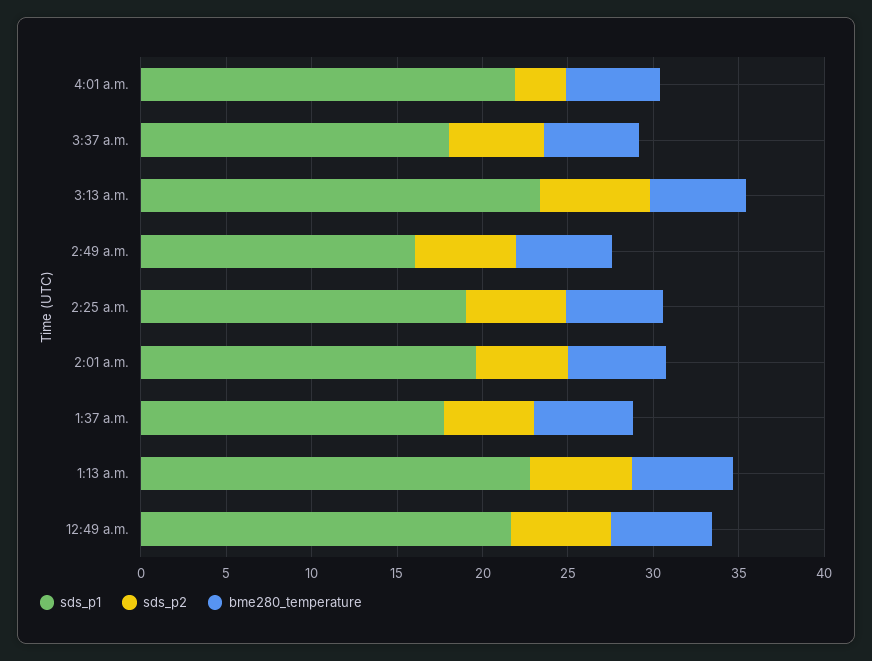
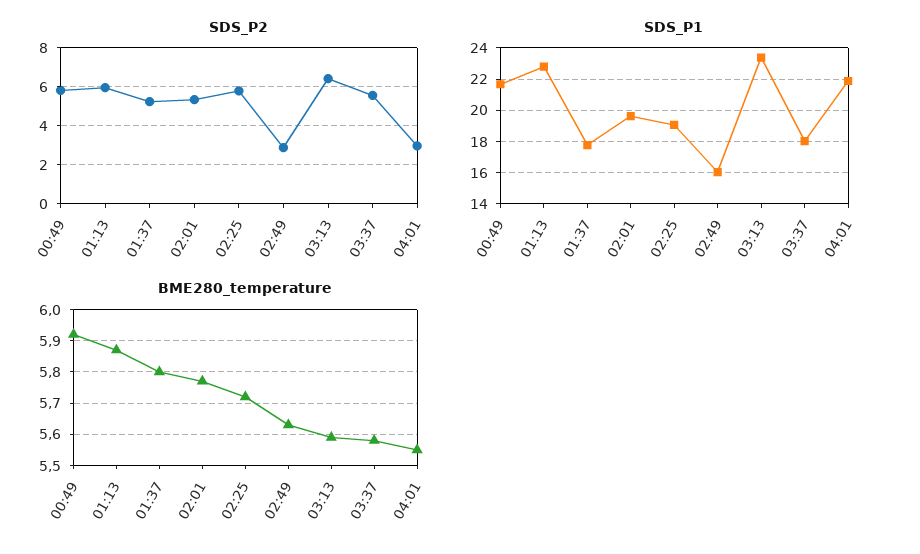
  {
    "sds_p1": {
      "4:01 a.m.": 22,
      "3:37 a.m.": 18,
      "3:13 a.m.": 23.5,
      "2:49 a.m.": 16,
      "2:25 a.m.": 19,
      "2:01 a.m.": 19.5,
      "1:37 a.m.": 18,
      "1:13 a.m.": 23,
      "12:49 a.m.": 21.5
    },
    "sds_p2": {
      "4:01 a.m.": 3,
      "3:37 a.m.": 5.5,
      "3:13 a.m.": 6.5,
-     "2:49 a.m.": 6,
+     "2:49 a.m.": 3,
      "2:25 a.m.": 6,
      "2:01 a.m.": 5.5,
      "1:37 a.m.": 5.5,
      "1:13 a.m.": 6,
      "12:49 a.m.": 6
    },
    "bme280_temperature": {
      "4:01 a.m.": 5.55,
      "3:37 a.m.": 5.6,
      "3:13 a.m.": 5.6,
      "2:49 a.m.": 5.65,
      "2:25 a.m.": 5.7,
      "2:01 a.m.": 5.75,
      "1:37 a.m.": 5.8,
      "1:13 a.m.": 5.85,
      "12:49 a.m.": 5.9
    }
  }

